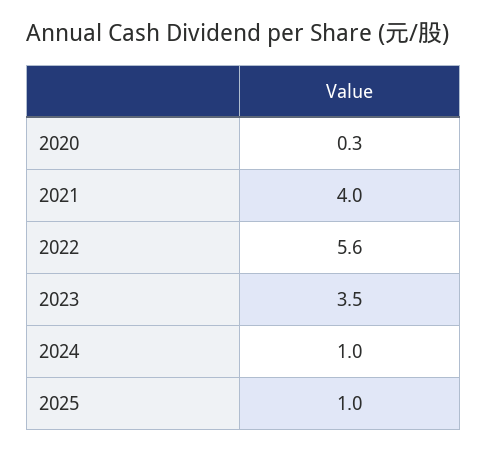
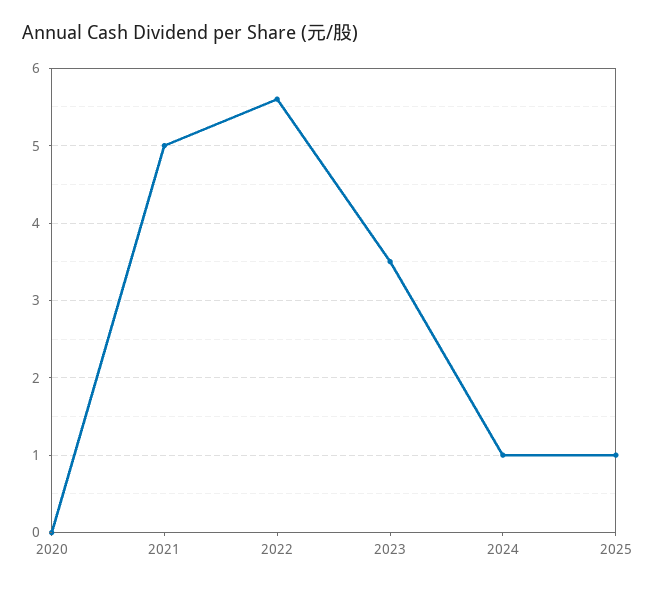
  {
-   "2020": 0.3,
+   "2020": 0,
-   "2021": 4,
+   "2021": 5,
    "2022": 5.6,
    "2023": 3.5,
    "2024": 1,
    "2025": 1
  }

